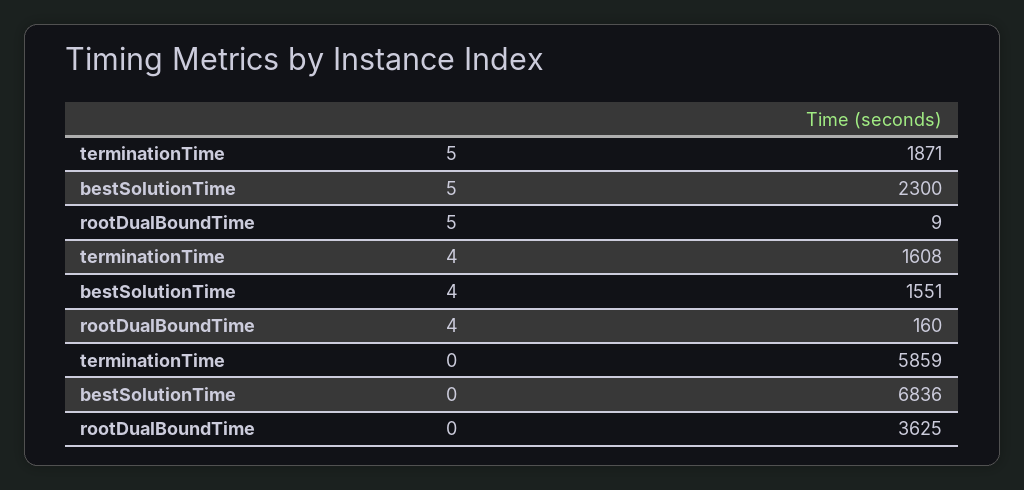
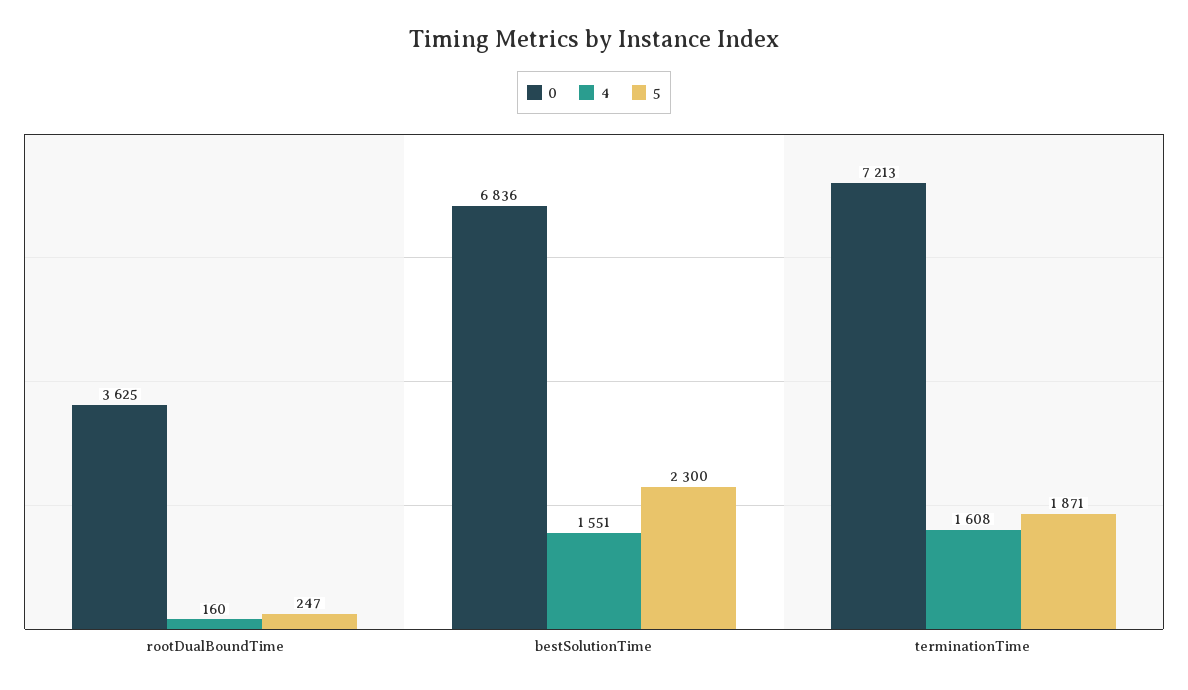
  {
    "5": {
      "terminationTime": 1871,
      "bestSolutionTime": 2300,
-     "rootDualBoundTime": 9
+     "rootDualBoundTime": 247
    },
    "4": {
      "terminationTime": 1608,
      "bestSolutionTime": 1551,
      "rootDualBoundTime": 160
    },
    "0": {
-     "terminationTime": 5859,
+     "terminationTime": 7213,
      "bestSolutionTime": 6836,
      "rootDualBoundTime": 3625
    }
  }

